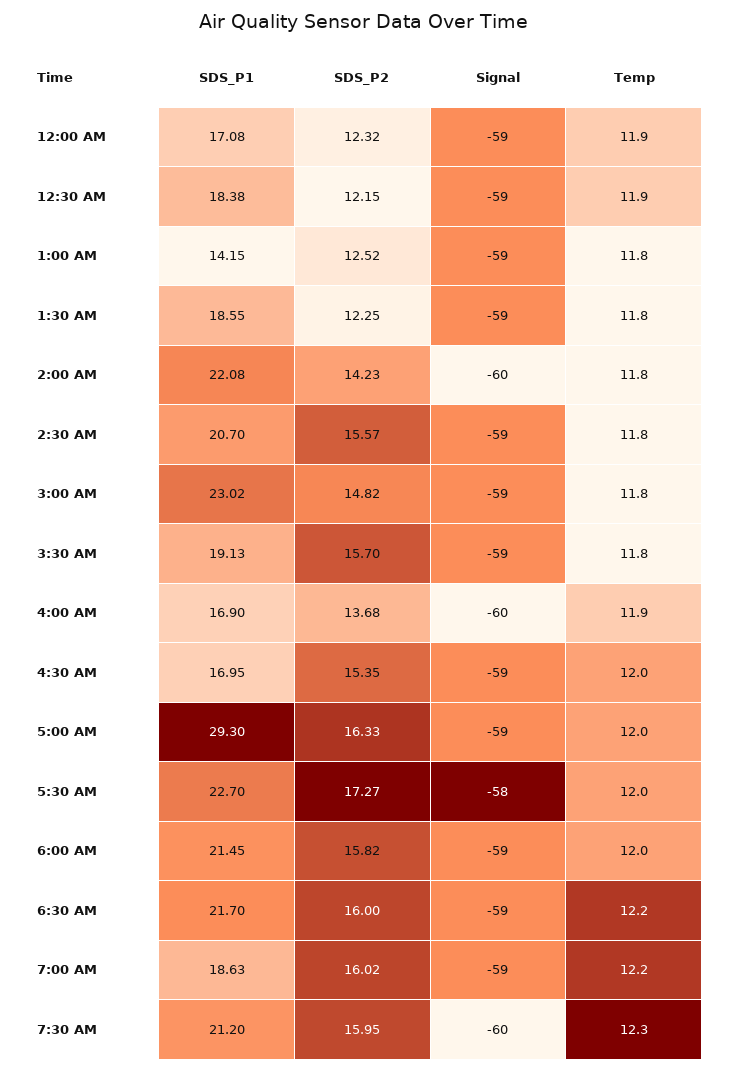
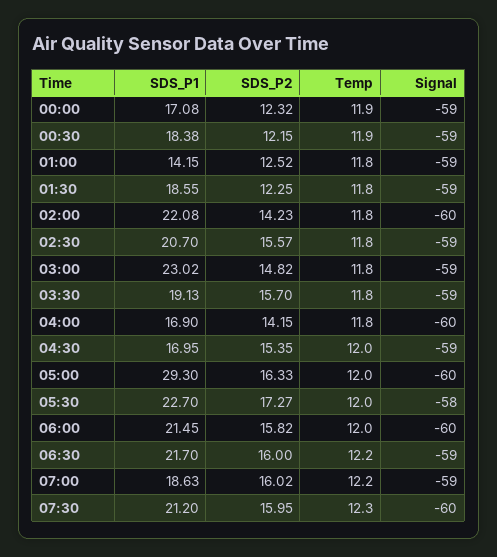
  {
    "SDS_P1": {
      "12:00 AM": 17.08,
      "12:30 AM": 18.38,
      "1:00 AM": 14.15,
      "1:30 AM": 18.55,
      "2:00 AM": 22.08,
      "2:30 AM": 20.7,
      "3:00 AM": 23.02,
      "3:30 AM": 19.13,
      "4:00 AM": 16.9,
      "4:30 AM": 16.95,
      "5:00 AM": 29.3,
      "5:30 AM": 22.7,
      "6:00 AM": 21.45,
      "6:30 AM": 21.7,
      "7:00 AM": 18.63,
      "7:30 AM": 21.2
    },
    "SDS_P2": {
      "12:00 AM": 12.32,
      "12:30 AM": 12.15,
      "1:00 AM": 12.52,
      "1:30 AM": 12.25,
      "2:00 AM": 14.23,
      "2:30 AM": 15.57,
      "3:00 AM": 14.82,
      "3:30 AM": 15.7,
-     "4:00 AM": 13.68,
+     "4:00 AM": 14.15,
      "4:30 AM": 15.35,
      "5:00 AM": 16.33,
      "5:30 AM": 17.27,
      "6:00 AM": 15.82,
      "6:30 AM": 16,
      "7:00 AM": 16.02,
      "7:30 AM": 15.95
    },
    "Signal": {
      "12:00 AM": -59,
      "12:30 AM": -59,
      "1:00 AM": -59,
      "1:30 AM": -59,
      "2:00 AM": -60,
      "2:30 AM": -59,
      "3:00 AM": -59,
      "3:30 AM": -59,
      "4:00 AM": -60,
      "4:30 AM": -59,
-     "5:00 AM": -59,
+     "5:00 AM": -60,
      "5:30 AM": -58,
-     "6:00 AM": -59,
+     "6:00 AM": -60,
      "6:30 AM": -59,
      "7:00 AM": -59,
      "7:30 AM": -60
    },
    "Temp": {
      "12:00 AM": 11.9,
      "12:30 AM": 11.9,
      "1:00 AM": 11.8,
      "1:30 AM": 11.8,
      "2:00 AM": 11.8,
      "2:30 AM": 11.8,
      "3:00 AM": 11.8,
      "3:30 AM": 11.8,
-     "4:00 AM": 11.9,
+     "4:00 AM": 11.8,
      "4:30 AM": 12,
      "5:00 AM": 12,
      "5:30 AM": 12,
      "6:00 AM": 12,
      "6:30 AM": 12.2,
      "7:00 AM": 12.2,
      "7:30 AM": 12.3
    }
  }

